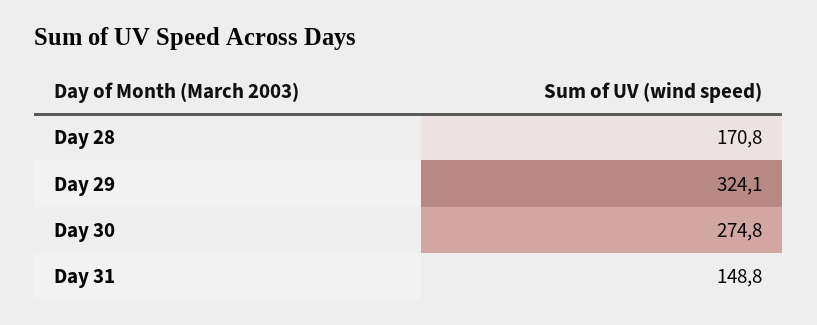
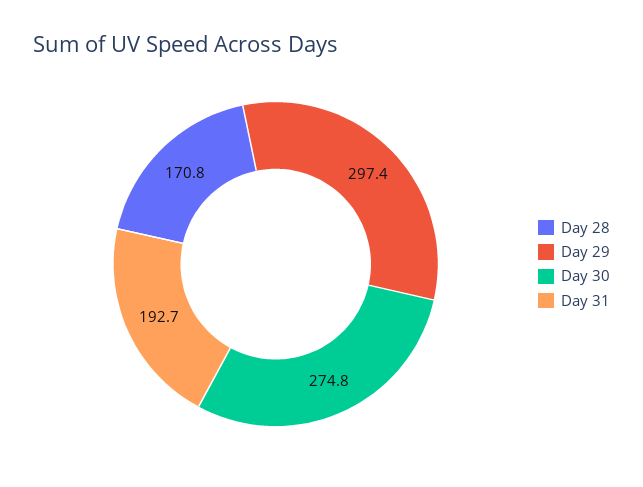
  {
    "Day 28": 170.8,
-   "Day 29": 324.1,
+   "Day 29": 297.4,
    "Day 30": 274.8,
-   "Day 31": 148.8
+   "Day 31": 192.7
  }

